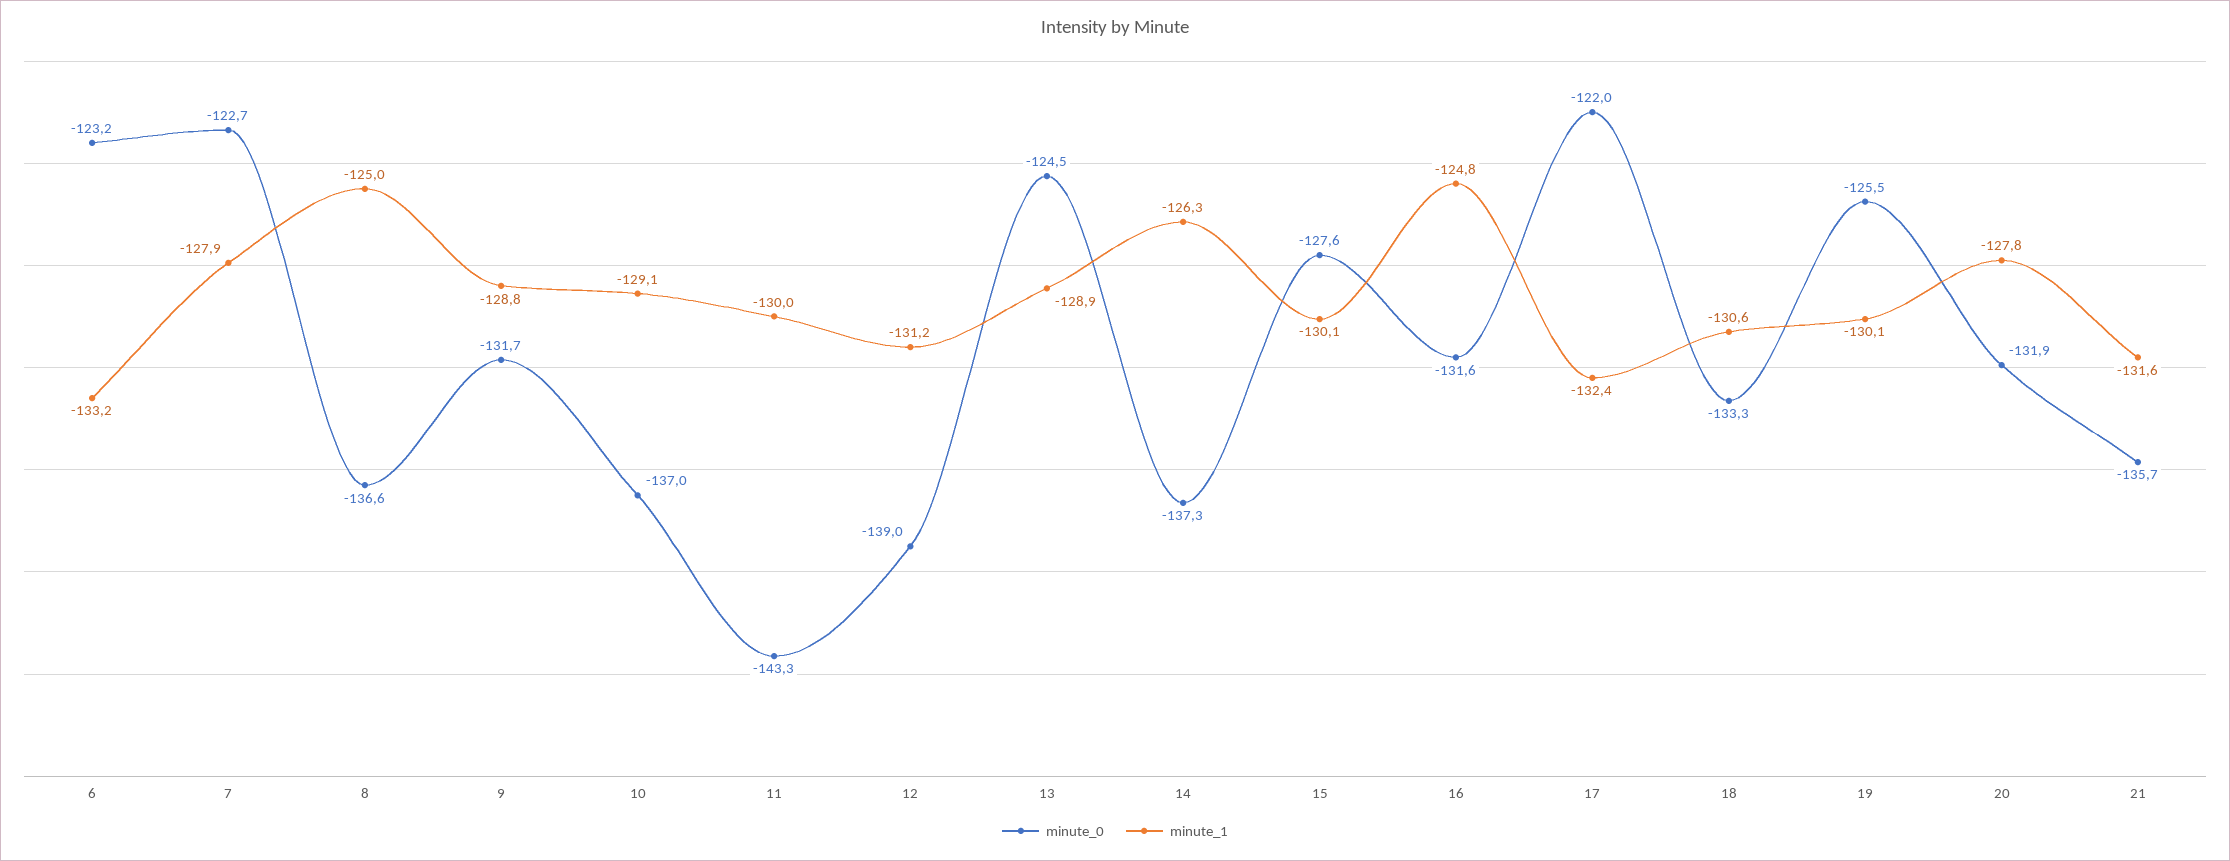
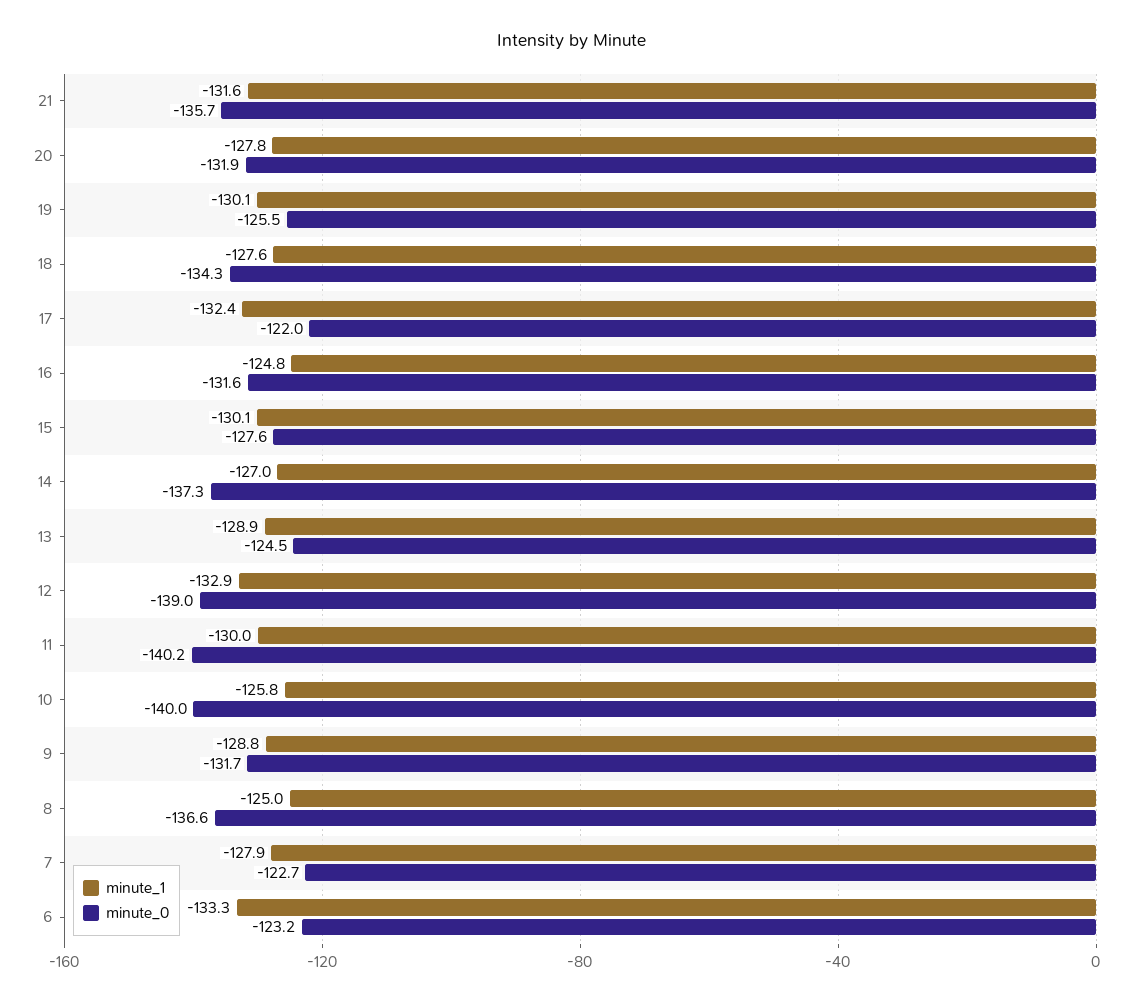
  {
    "minute_0": {
      "6": -123.2,
      "7": -122.7,
      "8": -136.6,
      "9": -131.7,
-     "10": -137,
+     "10": -140,
-     "11": -143.3,
+     "11": -140.2,
      "12": -139,
      "13": -124.5,
      "14": -137.3,
      "15": -127.6,
      "16": -131.6,
      "17": -122,
-     "18": -133.3,
+     "18": -134.3,
      "19": -125.5,
      "20": -131.9,
      "21": -135.7
    },
    "minute_1": {
-     "6": -133.2,
+     "6": -133.3,
      "7": -127.9,
      "8": -125,
      "9": -128.8,
-     "10": -129.1,
+     "10": -125.8,
      "11": -130,
-     "12": -131.2,
+     "12": -132.9,
      "13": -128.9,
-     "14": -126.3,
+     "14": -127,
      "15": -130.1,
      "16": -124.8,
      "17": -132.4,
-     "18": -130.6,
+     "18": -127.6,
      "19": -130.1,
      "20": -127.8,
      "21": -131.6
    }
  }

